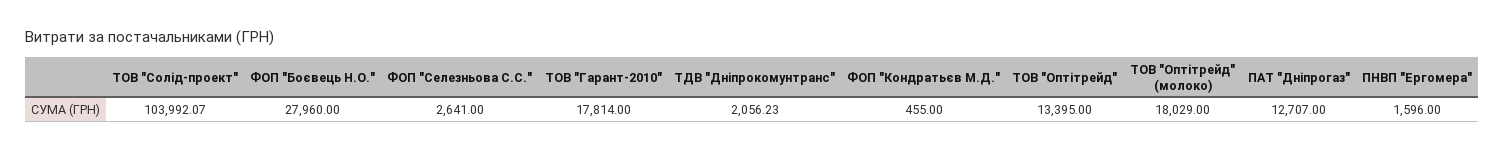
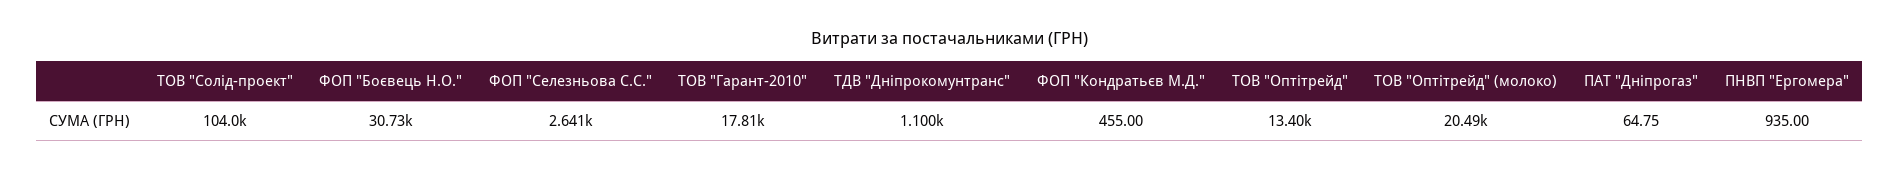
  {
    "ТОВ \"Солід-проект\"": 103992.07,
-   "ФОП \"Боєвець Н.О.\"": 27960,
+   "ФОП \"Боєвець Н.О.\"": 30730,
    "ФОП \"Селезньова С.С.\"": 2641,
    "ТОВ \"Гарант-2010\"": 17814,
-   "ТДВ \"Дніпрокомунтранс\"": 2056.23,
+   "ТДВ \"Дніпрокомунтранс\"": 1100,
    "ФОП \"Кондратьєв М.Д.\"": 455,
    "ТОВ \"Оптітрейд\"": 13395,
-   "ТОВ \"Оптітрейд\" (молоко)": 18029,
+   "ТОВ \"Оптітрейд\" (молоко)": 20490,
-   "ПАТ \"Дніпрогаз\"": 12707,
+   "ПАТ \"Дніпрогаз\"": 64.75,
-   "ПНВП \"Ергомера\"": 1596
+   "ПНВП \"Ергомера\"": 935
  }

